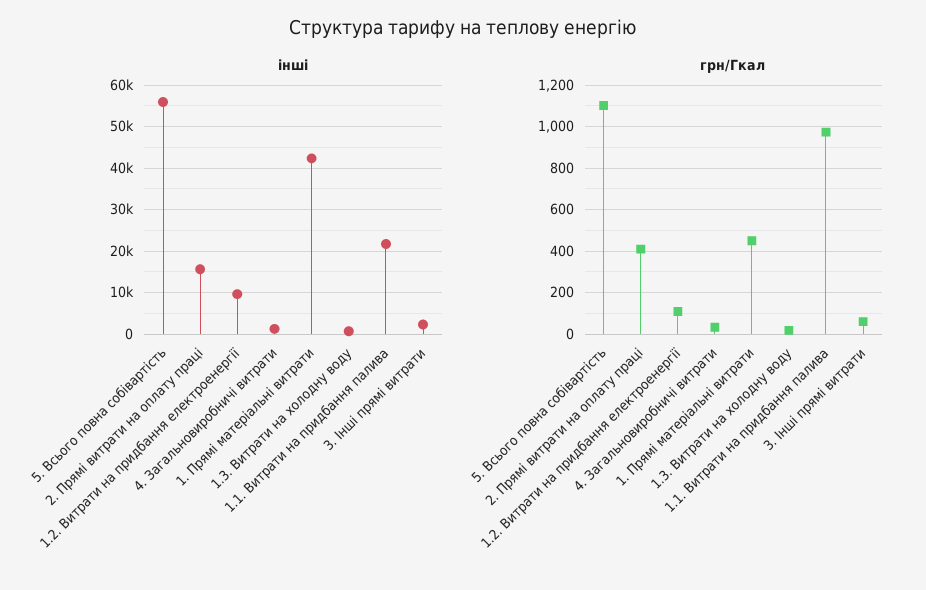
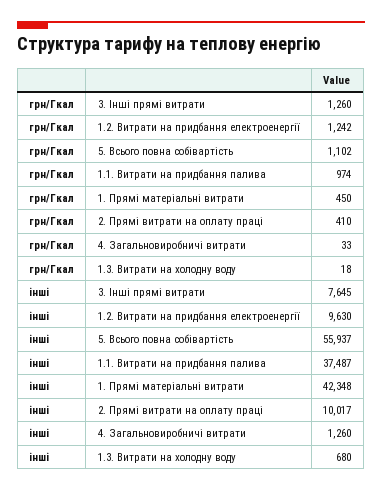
  {
    "інші": {
      "5. Всього повна собівартість": 55937,
-     "2. Прямі витрати на оплату праці": 16000,
+     "2. Прямі витрати на оплату праці": 10017,
      "1.2. Витрати на придбання електроенергії": 9630,
      "4. Загальновиробничі витрати": 1260,
      "1. Прямі матеріальні витрати": 42348,
      "1.3. Витрати на холодну воду": 680,
-     "1.1. Витрати на придбання палива": 22000,
+     "1.1. Витрати на придбання палива": 37487,
-     "3. Інші прямі витрати": 2000
+     "3. Інші прямі витрати": 7645
    },
    "грн/Гкал": {
      "5. Всього повна собівартість": 1102,
      "2. Прямі витрати на оплату праці": 410,
-     "1.2. Витрати на придбання електроенергії": 100,
+     "1.2. Витрати на придбання електроенергії": 1242,
      "4. Загальновиробничі витрати": 33,
      "1. Прямі матеріальні витрати": 450,
      "1.3. Витрати на холодну воду": 18,
      "1.1. Витрати на придбання палива": 974,
-     "3. Інші прямі витрати": 50
+     "3. Інші прямі витрати": 1260
    }
  }

